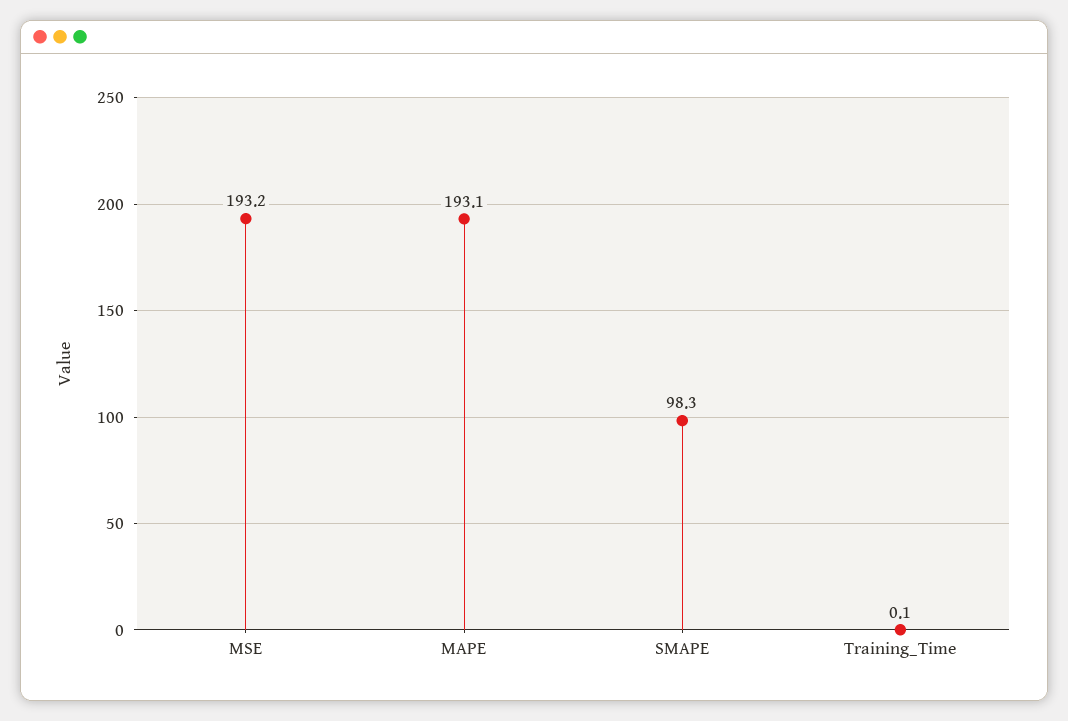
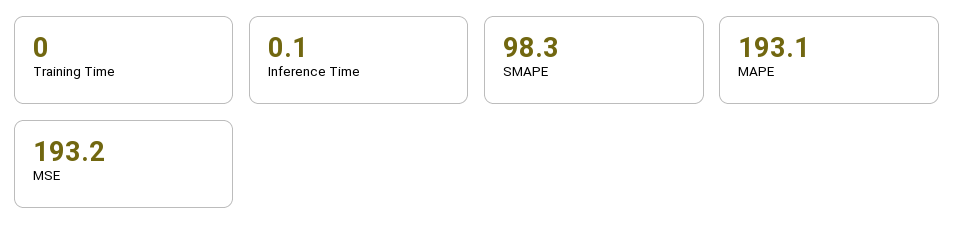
  {
    "MSE": 193.2,
    "MAPE": 193.1,
    "SMAPE": 98.3,
-   "Training_Time": 0.1
+   "Training_Time": 0,
+   "Inference Time": 0.1
  }

